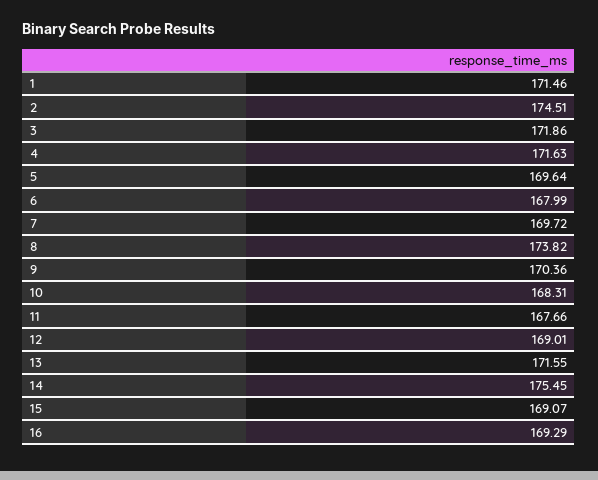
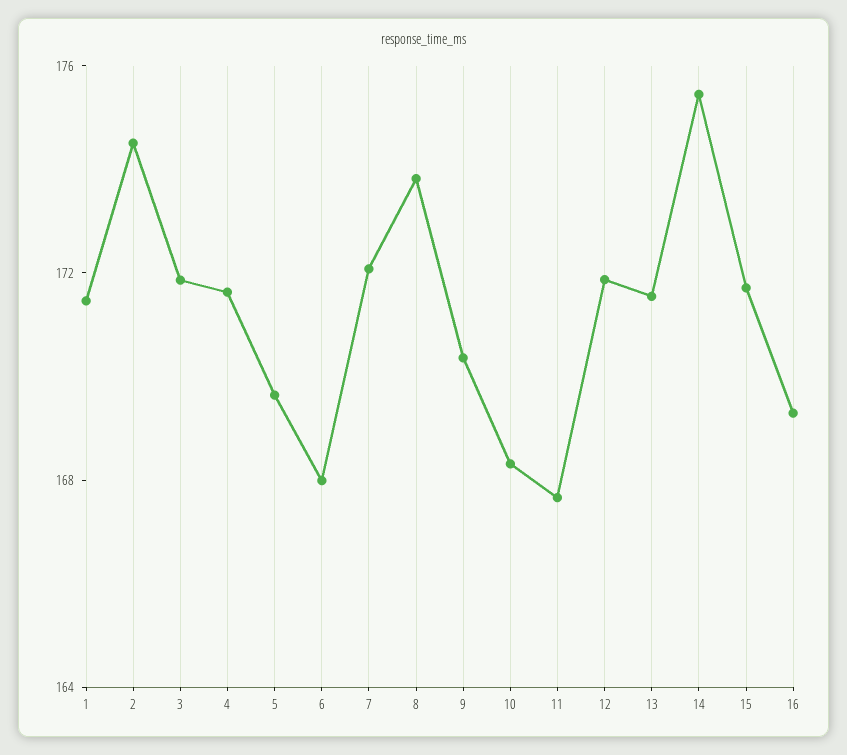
  {
    "1": 171.46,
    "2": 174.51,
    "3": 171.86,
    "4": 171.63,
    "5": 169.64,
    "6": 167.99,
-   "7": 169.72,
+   "7": 172,
    "8": 173.82,
    "9": 170.36,
    "10": 168.31,
    "11": 167.66,
-   "12": 169.01,
+   "12": 172,
    "13": 171.55,
    "14": 175.45,
-   "15": 169.07,
+   "15": 172,
    "16": 169.29
  }

